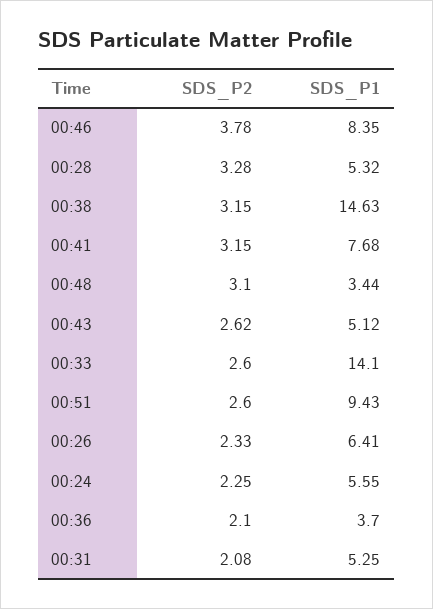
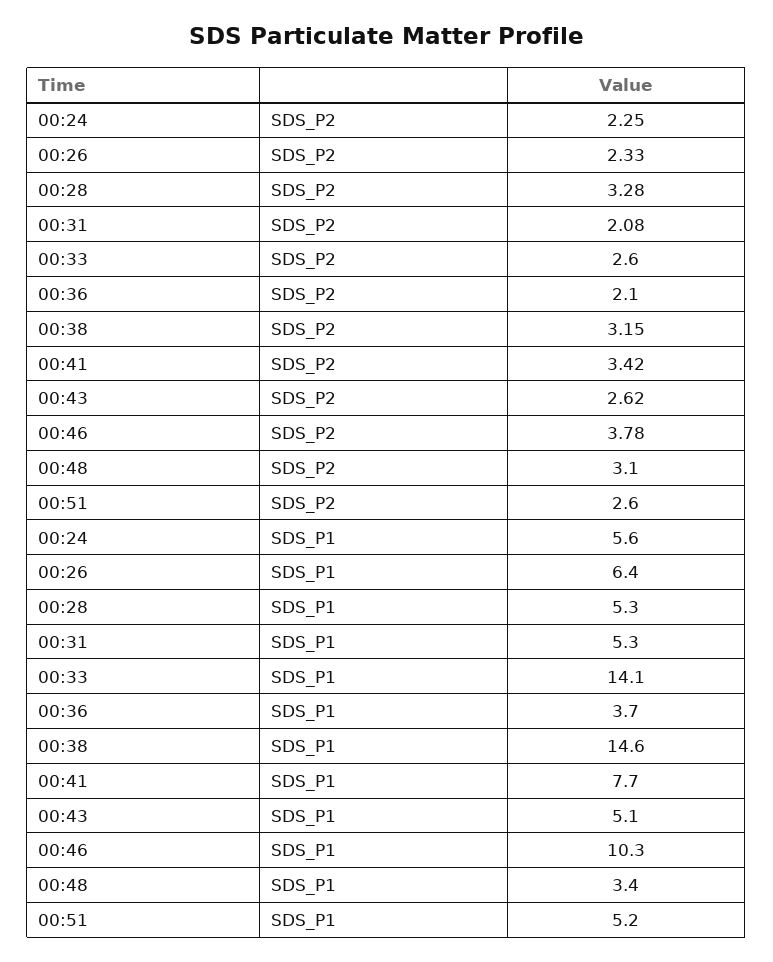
  {
    "SDS_P2": {
      "00:46": 3.78,
      "00:28": 3.28,
      "00:38": 3.15,
-     "00:41": 3.15,
+     "00:41": 3.42,
      "00:48": 3.1,
      "00:43": 2.62,
      "00:33": 2.6,
      "00:51": 2.6,
      "00:26": 2.33,
      "00:24": 2.25,
      "00:36": 2.1,
      "00:31": 2.08
    },
    "SDS_P1": {
-     "00:46": 8.35,
+     "00:46": 10.3,
      "00:28": 5.32,
      "00:38": 14.63,
      "00:41": 7.68,
      "00:48": 3.44,
      "00:43": 5.12,
      "00:33": 14.1,
-     "00:51": 9.43,
+     "00:51": 5.2,
      "00:26": 6.41,
      "00:24": 5.55,
      "00:36": 3.7,
      "00:31": 5.25
    }
  }

